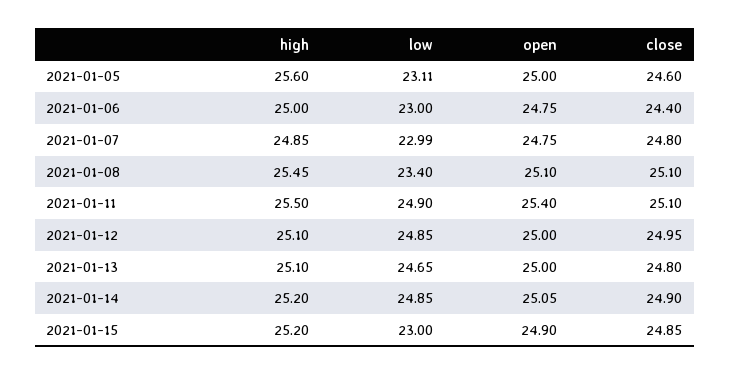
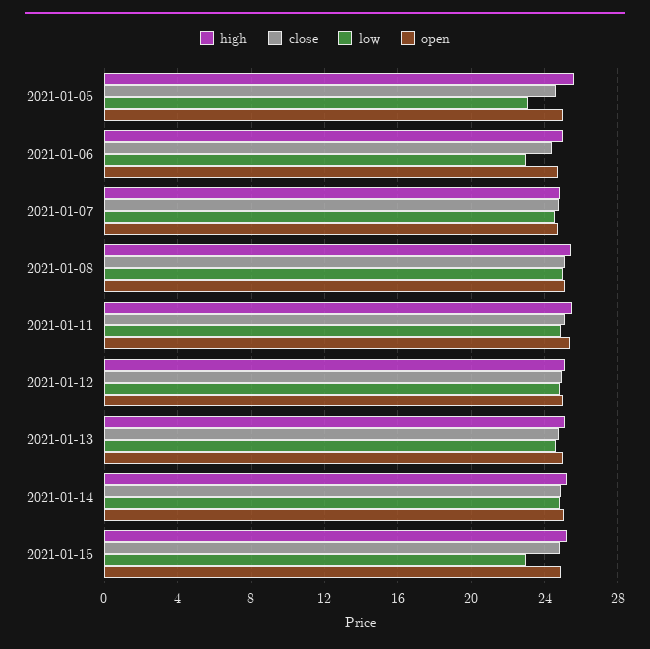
  {
    "high": {
      "2021-01-05": 25.6,
      "2021-01-06": 25,
      "2021-01-07": 24.85,
      "2021-01-08": 25.45,
      "2021-01-11": 25.5,
      "2021-01-12": 25.1,
      "2021-01-13": 25.1,
      "2021-01-14": 25.2,
      "2021-01-15": 25.2
    },
    "low": {
      "2021-01-05": 23.11,
      "2021-01-06": 23,
-     "2021-01-07": 22.99,
+     "2021-01-07": 24.5,
-     "2021-01-08": 23.4,
+     "2021-01-08": 25,
      "2021-01-11": 24.9,
      "2021-01-12": 24.85,
      "2021-01-13": 24.65,
      "2021-01-14": 24.85,
      "2021-01-15": 23
    },
    "open": {
      "2021-01-05": 25,
      "2021-01-06": 24.75,
      "2021-01-07": 24.75,
      "2021-01-08": 25.1,
      "2021-01-11": 25.4,
      "2021-01-12": 25,
      "2021-01-13": 25,
      "2021-01-14": 25.05,
      "2021-01-15": 24.9
    },
    "close": {
      "2021-01-05": 24.6,
      "2021-01-06": 24.4,
      "2021-01-07": 24.8,
      "2021-01-08": 25.1,
      "2021-01-11": 25.1,
      "2021-01-12": 24.95,
      "2021-01-13": 24.8,
      "2021-01-14": 24.9,
      "2021-01-15": 24.85
    }
  }

